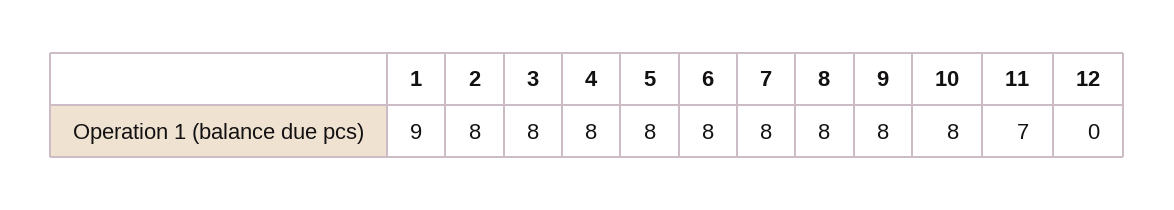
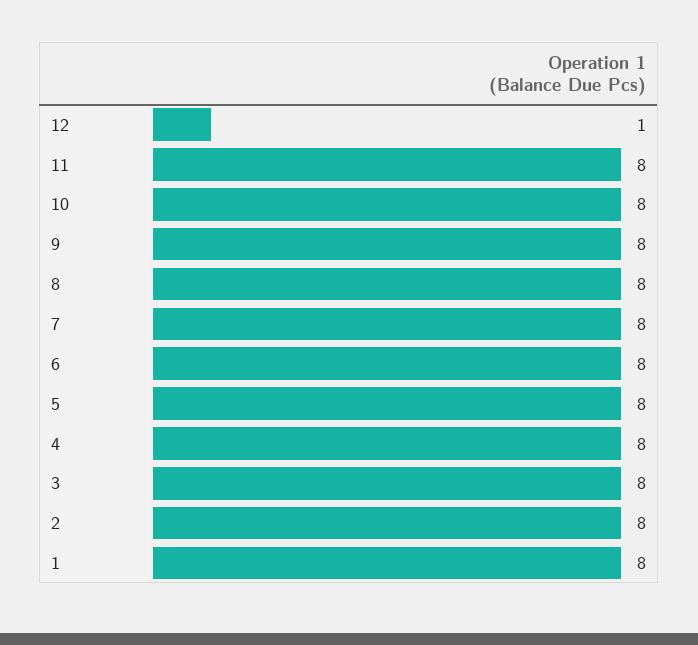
  {
-   "1": 9,
+   "1": 8,
    "2": 8,
    "3": 8,
    "4": 8,
    "5": 8,
    "6": 8,
    "7": 8,
    "8": 8,
    "9": 8,
    "10": 8,
-   "11": 7,
+   "11": 8,
-   "12": 0
+   "12": 1
  }

